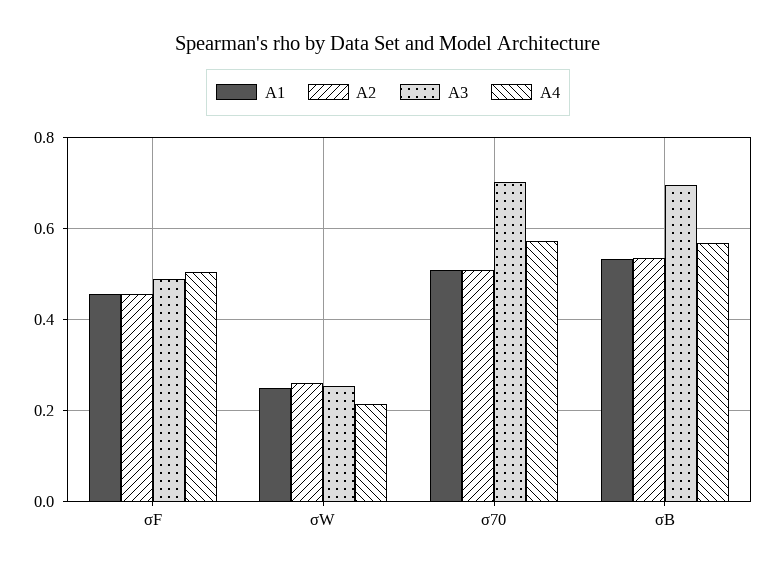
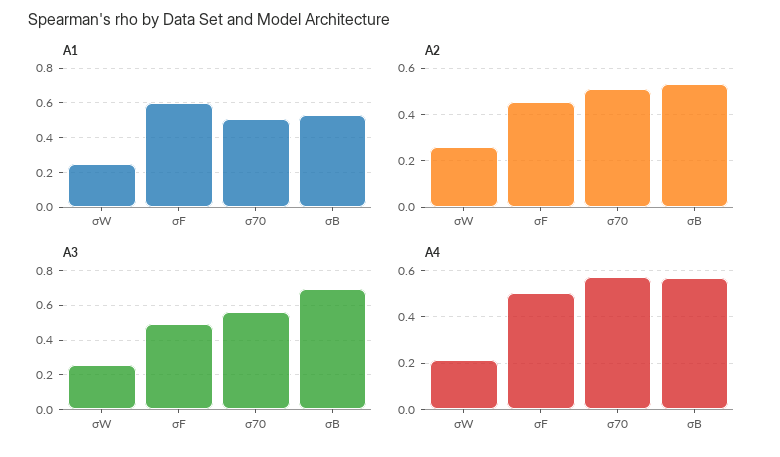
  {
    "A1": {
-     "σF": 0.46,
+     "σF": 0.6,
      "σW": 0.24,
      "σ70": 0.5,
      "σB": 0.54
    },
    "A2": {
      "σF": 0.46,
      "σW": 0.26,
      "σ70": 0.5,
      "σB": 0.54
    },
    "A3": {
      "σF": 0.5,
      "σW": 0.26,
-     "σ70": 0.7,
+     "σ70": 0.55,
      "σB": 0.7
    },
    "A4": {
      "σF": 0.5,
      "σW": 0.22,
      "σ70": 0.58,
      "σB": 0.56
    }
  }

